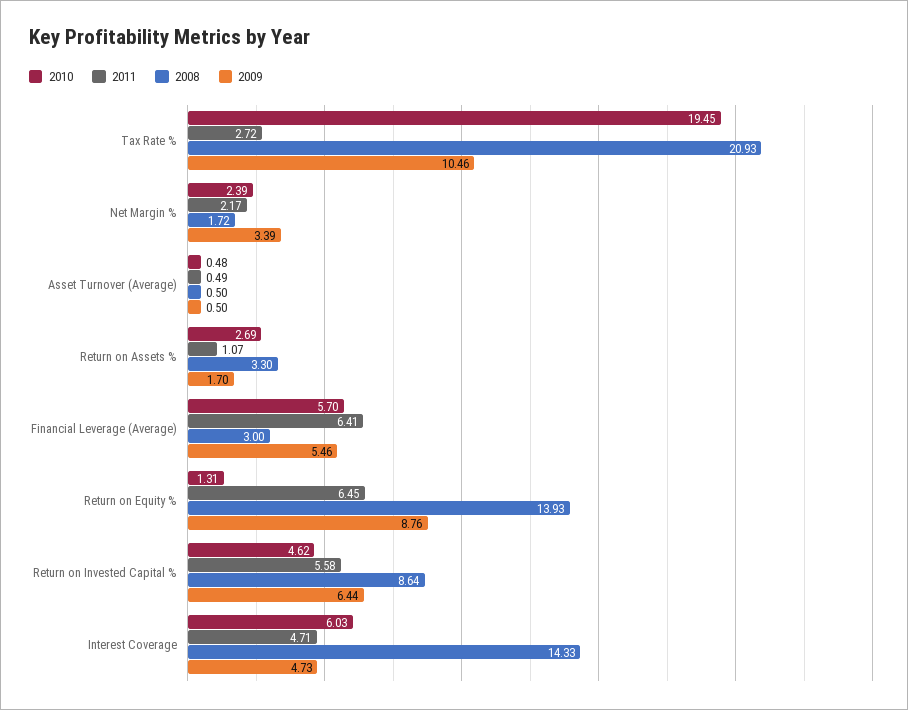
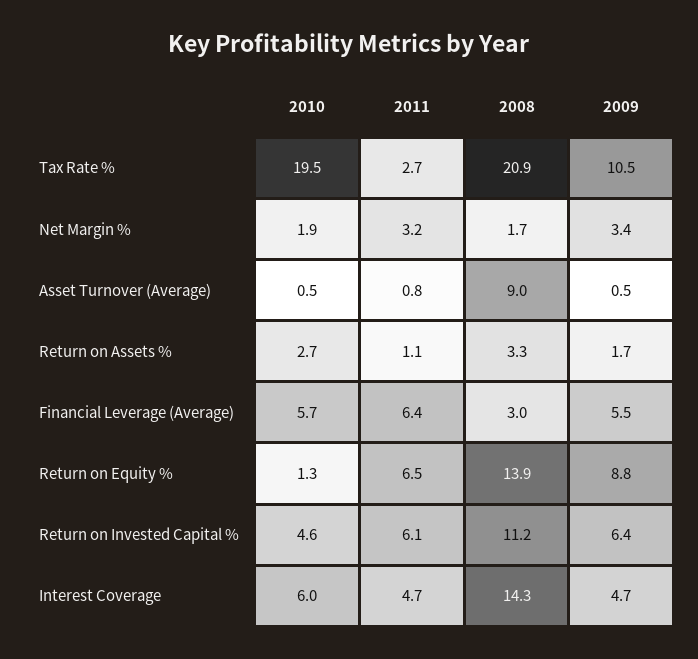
  {
    "2010": {
      "Tax Rate %": 19.45,
-     "Net Margin %": 2.39,
+     "Net Margin %": 1.9,
      "Asset Turnover (Average)": 0.48,
      "Return on Assets %": 2.69,
      "Financial Leverage (Average)": 5.7,
      "Return on Equity %": 1.31,
      "Return on Invested Capital %": 4.62,
      "Interest Coverage": 6.03
    },
    "2011": {
      "Tax Rate %": 2.72,
-     "Net Margin %": 2.17,
+     "Net Margin %": 3.2,
-     "Asset Turnover (Average)": 0.49,
+     "Asset Turnover (Average)": 0.8,
      "Return on Assets %": 1.07,
      "Financial Leverage (Average)": 6.41,
      "Return on Equity %": 6.45,
-     "Return on Invested Capital %": 5.58,
+     "Return on Invested Capital %": 6.1,
      "Interest Coverage": 4.71
    },
    "2008": {
      "Tax Rate %": 20.93,
      "Net Margin %": 1.72,
-     "Asset Turnover (Average)": 0.5,
+     "Asset Turnover (Average)": 9,
      "Return on Assets %": 3.3,
      "Financial Leverage (Average)": 3,
      "Return on Equity %": 13.93,
-     "Return on Invested Capital %": 8.64,
+     "Return on Invested Capital %": 11.2,
      "Interest Coverage": 14.33
    },
    "2009": {
      "Tax Rate %": 10.46,
      "Net Margin %": 3.39,
      "Asset Turnover (Average)": 0.5,
      "Return on Assets %": 1.7,
      "Financial Leverage (Average)": 5.46,
      "Return on Equity %": 8.76,
      "Return on Invested Capital %": 6.44,
      "Interest Coverage": 4.73
    }
  }

